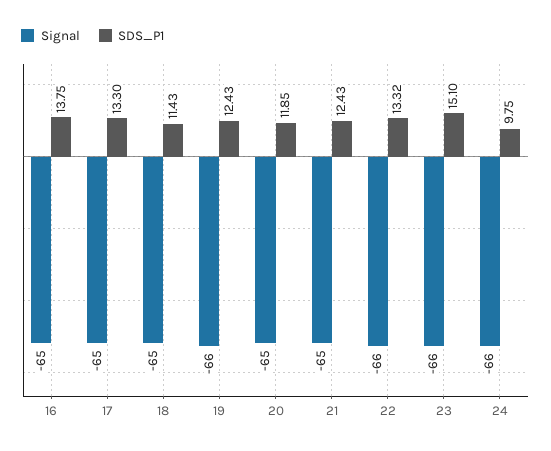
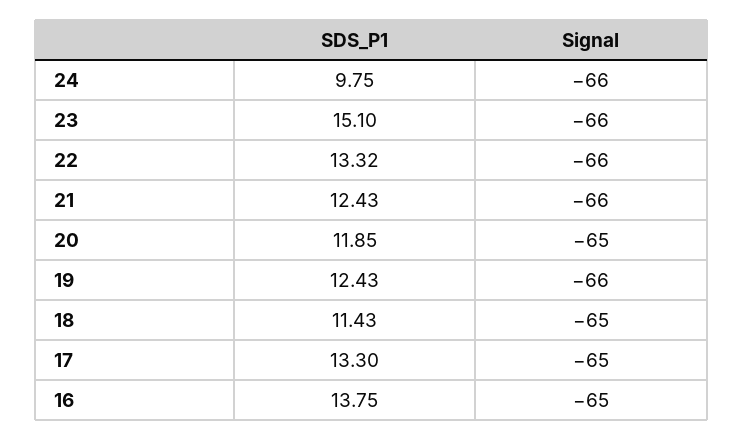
  {
    "Signal": {
      "16": -65,
      "17": -65,
      "18": -65,
      "19": -66,
      "20": -65,
-     "21": -65,
+     "21": -66,
      "22": -66,
      "23": -66,
      "24": -66
    },
    "SDS_P1": {
      "16": 13.75,
      "17": 13.3,
      "18": 11.43,
      "19": 12.43,
      "20": 11.85,
      "21": 12.43,
      "22": 13.32,
      "23": 15.1,
      "24": 9.75
    }
  }

